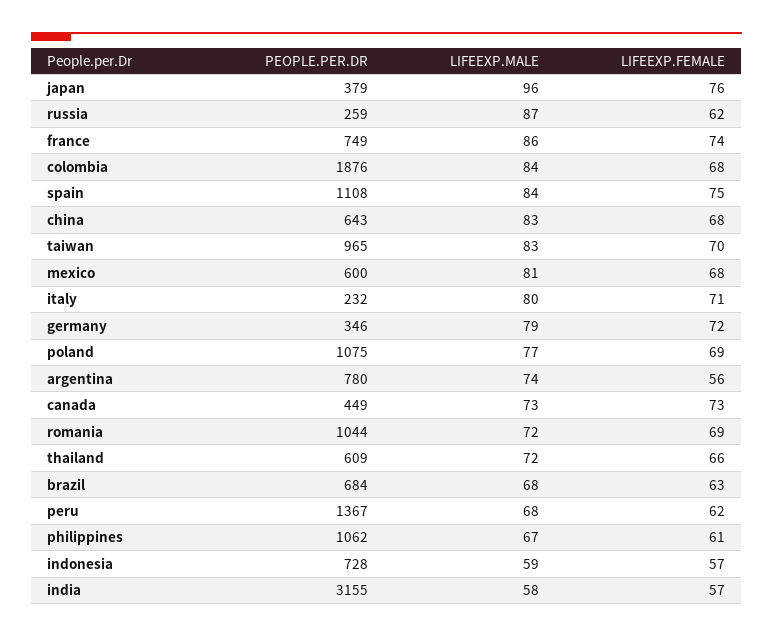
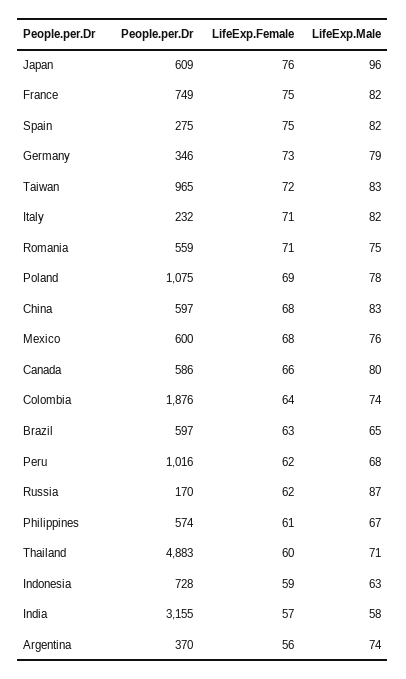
  {
    "PEOPLE.PER.DR": {
-     "japan": 379,
+     "japan": 609,
-     "russia": 259,
+     "russia": 170,
      "france": 749,
      "colombia": 1876,
-     "spain": 1108,
+     "spain": 275,
-     "china": 643,
+     "china": 597,
      "taiwan": 965,
      "mexico": 600,
      "italy": 232,
      "germany": 346,
      "poland": 1075,
-     "argentina": 780,
+     "argentina": 370,
-     "canada": 449,
+     "canada": 586,
-     "romania": 1044,
+     "romania": 559,
-     "thailand": 609,
+     "thailand": 4883,
-     "brazil": 684,
+     "brazil": 597,
-     "peru": 1367,
+     "peru": 1016,
-     "philippines": 1062,
+     "philippines": 574,
      "indonesia": 728,
      "india": 3155
    },
    "LIFEEXP.MALE": {
      "japan": 96,
      "russia": 87,
-     "france": 86,
+     "france": 82,
-     "colombia": 84,
+     "colombia": 74,
-     "spain": 84,
+     "spain": 82,
      "china": 83,
      "taiwan": 83,
-     "mexico": 81,
+     "mexico": 76,
-     "italy": 80,
+     "italy": 82,
      "germany": 79,
-     "poland": 77,
+     "poland": 78,
      "argentina": 74,
-     "canada": 73,
+     "canada": 80,
-     "romania": 72,
+     "romania": 75,
-     "thailand": 72,
+     "thailand": 71,
-     "brazil": 68,
+     "brazil": 65,
      "peru": 68,
      "philippines": 67,
-     "indonesia": 59,
+     "indonesia": 63,
      "india": 58
    },
    "LIFEEXP.FEMALE": {
      "japan": 76,
      "russia": 62,
-     "france": 74,
+     "france": 75,
-     "colombia": 68,
+     "colombia": 64,
      "spain": 75,
      "china": 68,
-     "taiwan": 70,
+     "taiwan": 72,
      "mexico": 68,
      "italy": 71,
-     "germany": 72,
+     "germany": 73,
      "poland": 69,
      "argentina": 56,
-     "canada": 73,
+     "canada": 66,
-     "romania": 69,
+     "romania": 71,
-     "thailand": 66,
+     "thailand": 60,
      "brazil": 63,
      "peru": 62,
      "philippines": 61,
-     "indonesia": 57,
+     "indonesia": 59,
      "india": 57
    }
  }

